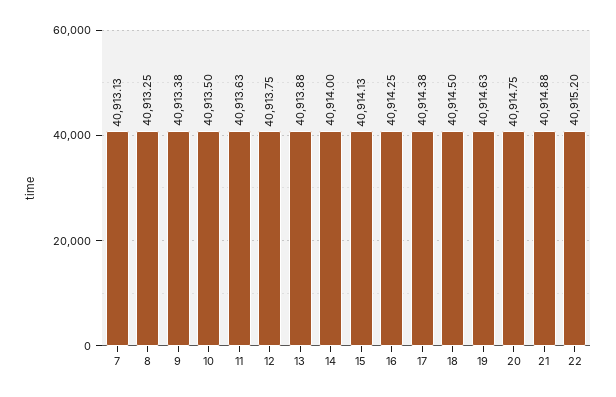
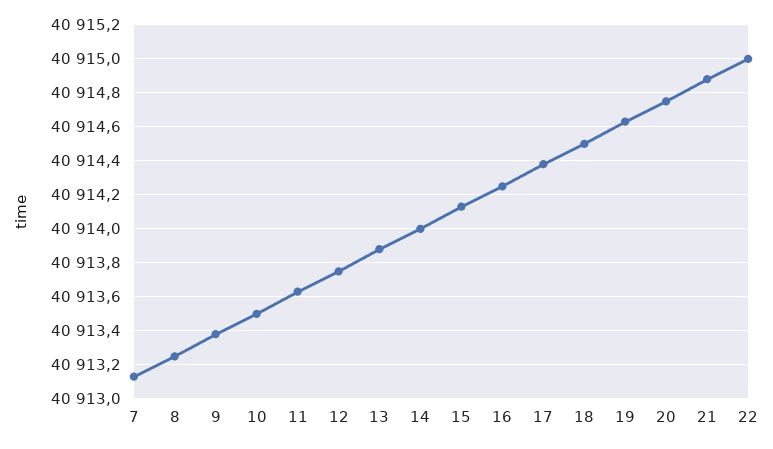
  {
    "7": 40913.13,
    "8": 40913.25,
    "9": 40913.38,
    "10": 40913.5,
    "11": 40913.63,
    "12": 40913.75,
    "13": 40913.88,
    "14": 40914,
    "15": 40914.13,
    "16": 40914.25,
    "17": 40914.38,
    "18": 40914.5,
    "19": 40914.63,
    "20": 40914.75,
    "21": 40914.88,
-   "22": 40915.2
+   "22": 40915
  }

